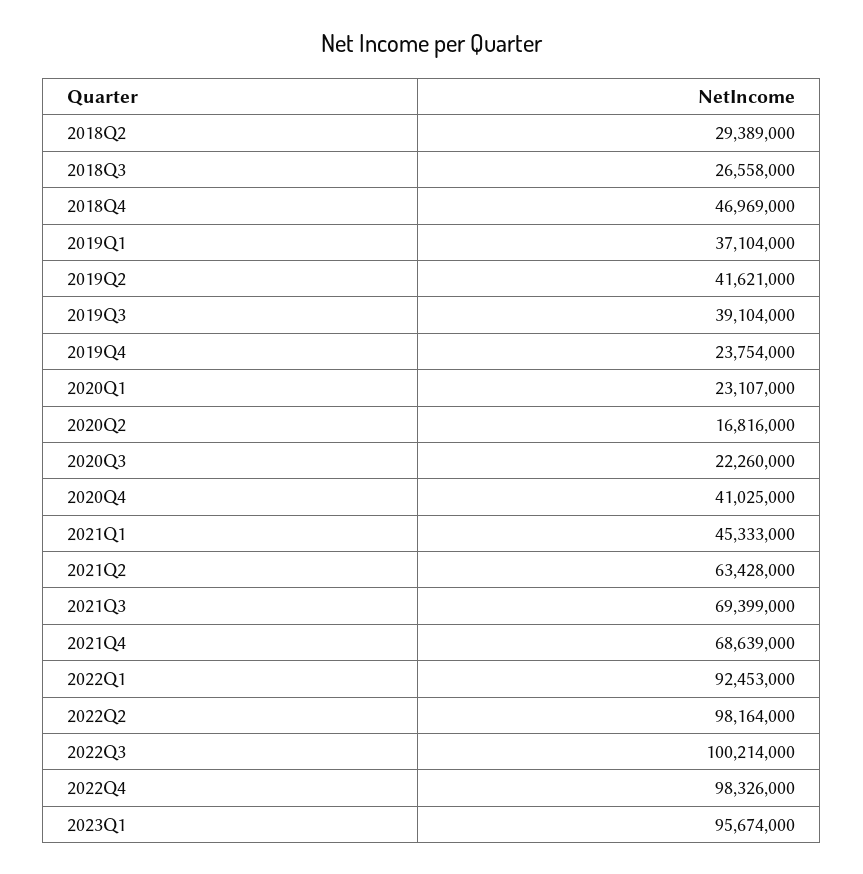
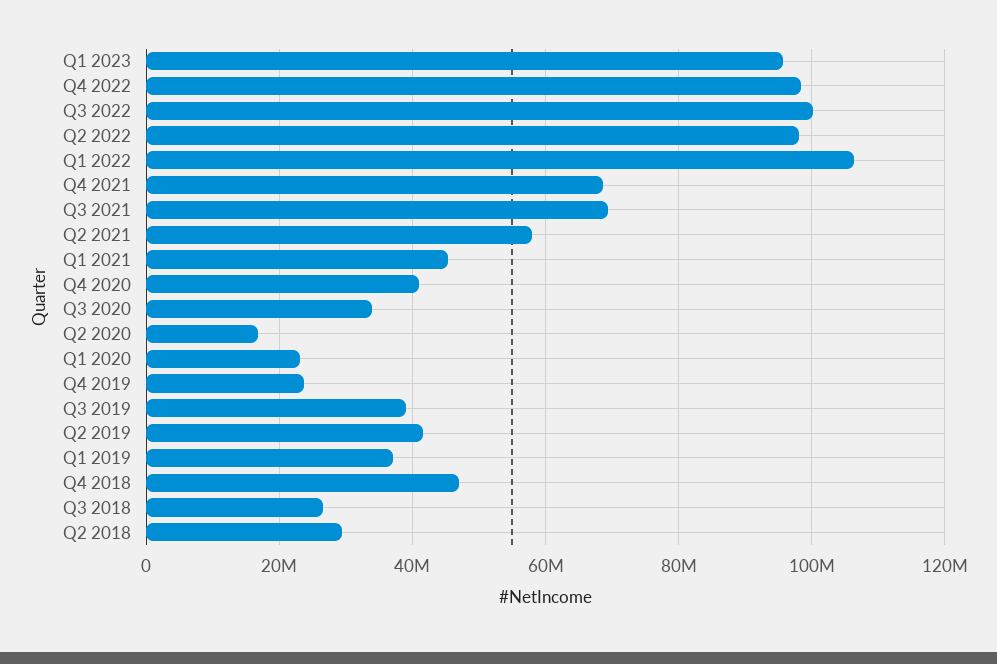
  {
    "2018Q2": 29389000,
    "2018Q3": 26558000,
    "2018Q4": 46969000,
    "2019Q1": 37104000,
    "2019Q2": 41621000,
    "2019Q3": 39104000,
    "2019Q4": 23754000,
    "2020Q1": 23107000,
    "2020Q2": 16816000,
-   "2020Q3": 22260000,
+   "2020Q3": 34000000,
    "2020Q4": 41025000,
    "2021Q1": 45333000,
-   "2021Q2": 63428000,
+   "2021Q2": 58000000,
    "2021Q3": 69399000,
    "2021Q4": 68639000,
-   "2022Q1": 92453000,
+   "2022Q1": 106000000,
    "2022Q2": 98164000,
    "2022Q3": 100214000,
    "2022Q4": 98326000,
    "2023Q1": 95674000
  }

